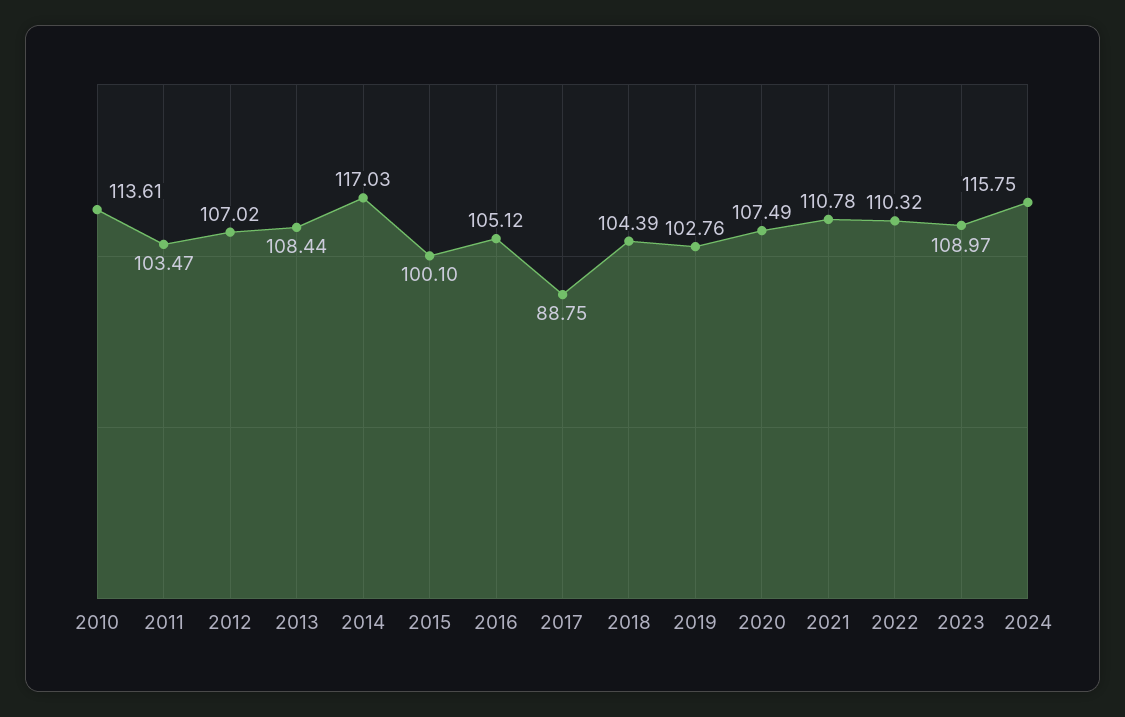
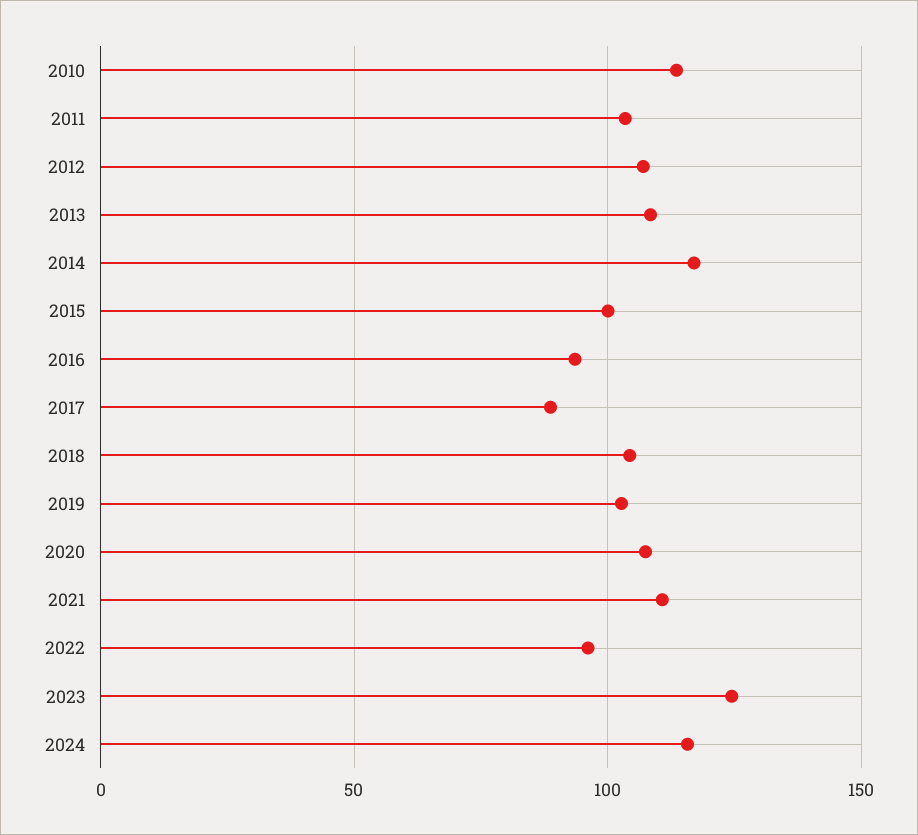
  {
    "2010": 113.61,
    "2011": 103.47,
    "2012": 107.02,
    "2013": 108.44,
    "2014": 117.03,
    "2015": 100.1,
-   "2016": 105.12,
+   "2016": 95,
    "2017": 88.75,
    "2018": 104.39,
    "2019": 102.76,
    "2020": 107.49,
    "2021": 110.78,
-   "2022": 110.32,
+   "2022": 95,
-   "2023": 108.97,
+   "2023": 125,
    "2024": 115.75
  }

